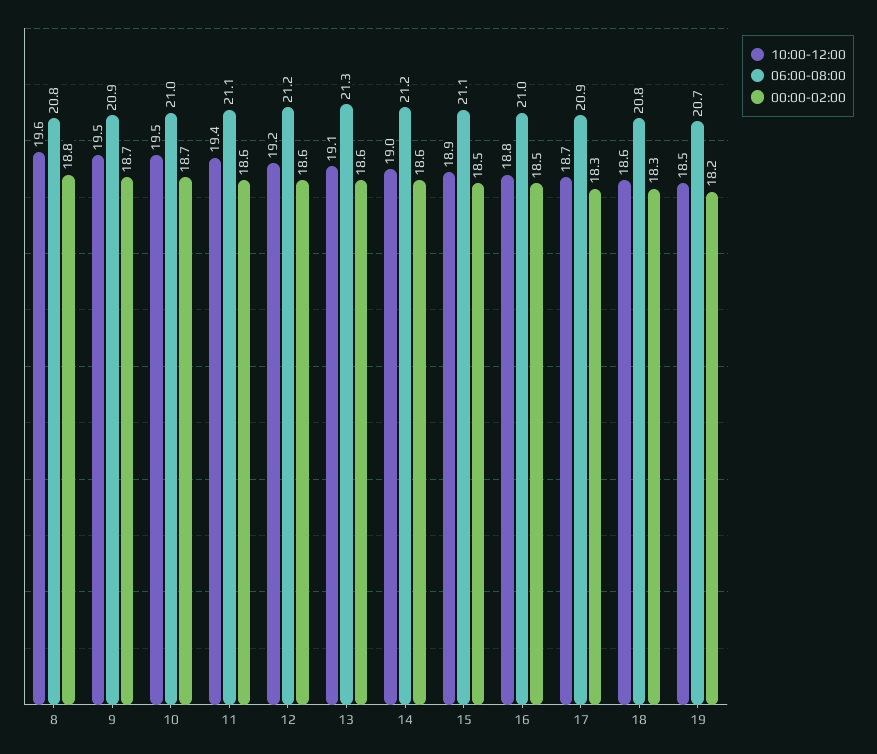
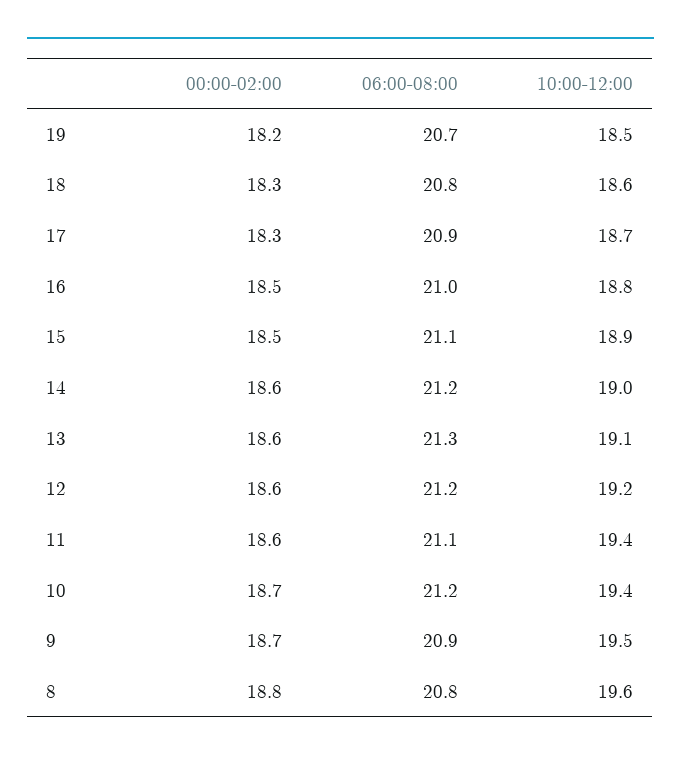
  {
    "10:00-12:00": {
      "8": 19.6,
      "9": 19.5,
-     "10": 19.5,
+     "10": 19.4,
      "11": 19.4,
      "12": 19.2,
      "13": 19.1,
      "14": 19,
      "15": 18.9,
      "16": 18.8,
      "17": 18.7,
      "18": 18.6,
      "19": 18.5
    },
    "06:00-08:00": {
      "8": 20.8,
      "9": 20.9,
-     "10": 21,
+     "10": 21.2,
      "11": 21.1,
      "12": 21.2,
      "13": 21.3,
      "14": 21.2,
      "15": 21.1,
      "16": 21,
      "17": 20.9,
      "18": 20.8,
      "19": 20.7
    },
    "00:00-02:00": {
      "8": 18.8,
      "9": 18.7,
      "10": 18.7,
      "11": 18.6,
      "12": 18.6,
      "13": 18.6,
      "14": 18.6,
      "15": 18.5,
      "16": 18.5,
      "17": 18.3,
      "18": 18.3,
      "19": 18.2
    }
  }

